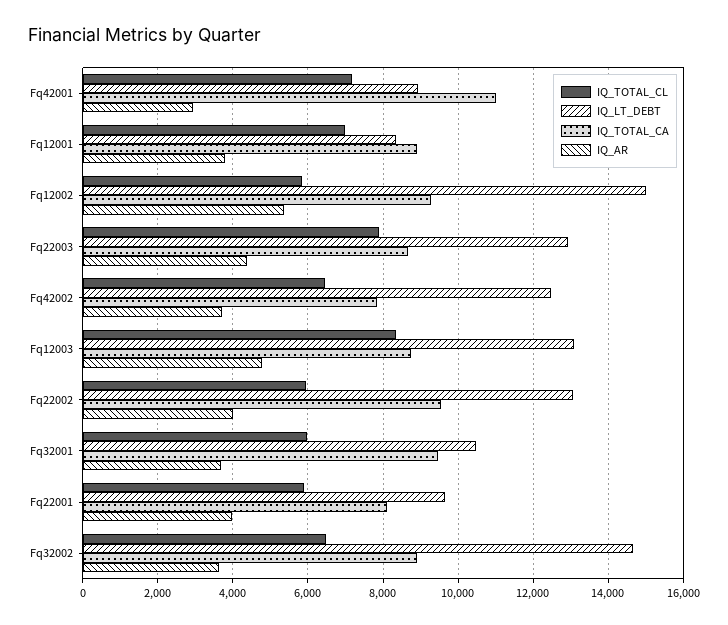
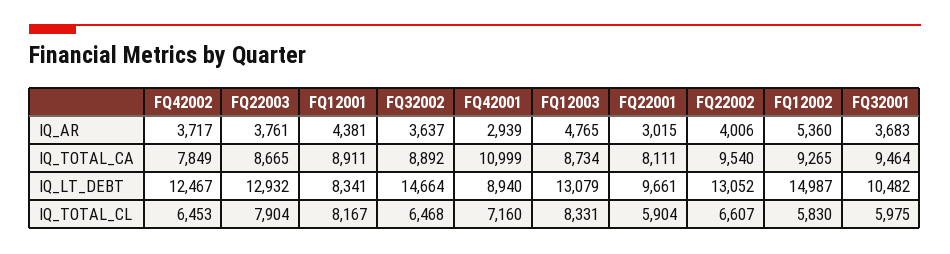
  {
    "IQ_TOTAL_CL": {
      "Fq42001": 7160,
-     "Fq12001": 7000,
+     "Fq12001": 8167,
      "Fq12002": 5830,
      "Fq22003": 7904,
      "Fq42002": 6453,
      "Fq12003": 8331,
-     "Fq22002": 6000,
+     "Fq22002": 6607,
      "Fq32001": 5975,
      "Fq22001": 5904,
      "Fq32002": 6468
    },
    "IQ_LT_DEBT": {
      "Fq42001": 8940,
      "Fq12001": 8341,
      "Fq12002": 14987,
      "Fq22003": 12932,
      "Fq42002": 12467,
      "Fq12003": 13079,
      "Fq22002": 13052,
      "Fq32001": 10482,
      "Fq22001": 9661,
      "Fq32002": 14664
    },
    "IQ_TOTAL_CA": {
      "Fq42001": 10999,
      "Fq12001": 8911,
      "Fq12002": 9265,
      "Fq22003": 8665,
      "Fq42002": 7849,
      "Fq12003": 8734,
      "Fq22002": 9540,
      "Fq32001": 9464,
      "Fq22001": 8111,
      "Fq32002": 8892
    },
    "IQ_AR": {
      "Fq42001": 2939,
-     "Fq12001": 3800,
+     "Fq12001": 4381,
      "Fq12002": 5360,
-     "Fq22003": 4400,
+     "Fq22003": 3761,
      "Fq42002": 3717,
      "Fq12003": 4765,
      "Fq22002": 4006,
      "Fq32001": 3683,
-     "Fq22001": 4000,
+     "Fq22001": 3015,
      "Fq32002": 3637
    }
  }

